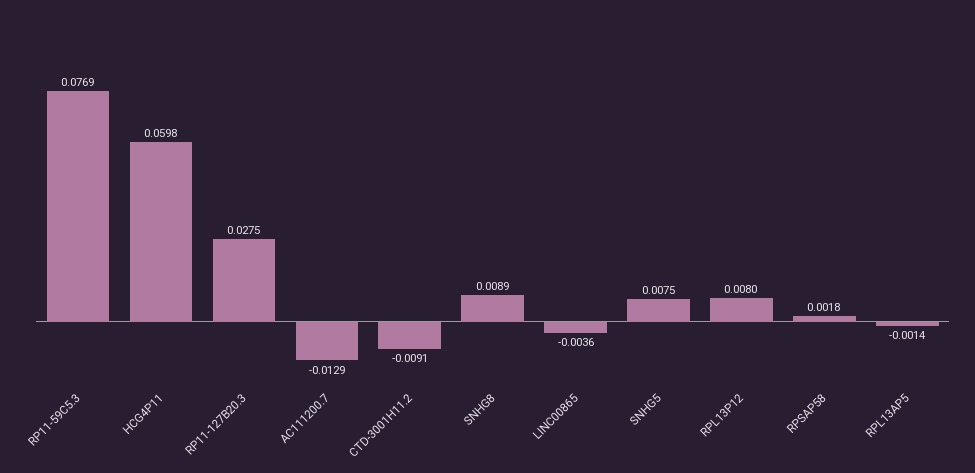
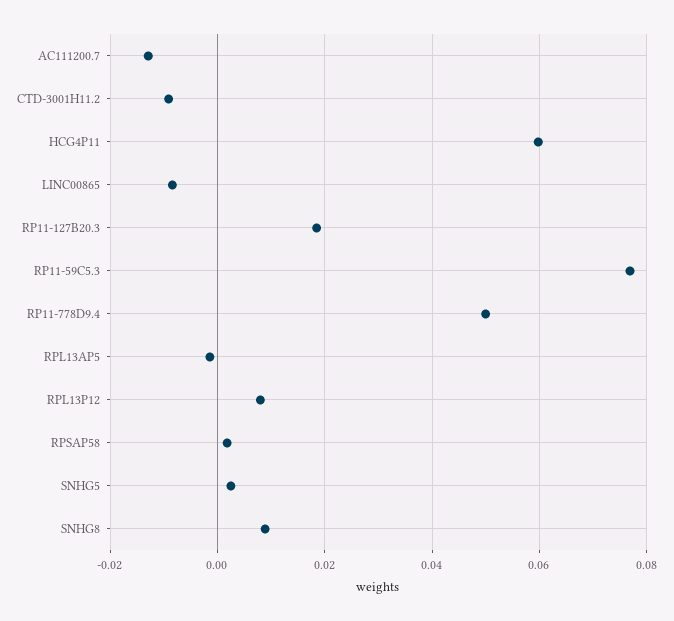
  {
    "RP11-59C5.3": 0.0769,
    "HCG4P11": 0.0598,
-   "RP11-127B20.3": 0.0275,
+   "RP11-127B20.3": 0.018,
    "AC111200.7": -0.0129,
    "CTD-3001H11.2": -0.0091,
    "SNHG8": 0.0089,
-   "LINC00865": -0.0036,
+   "LINC00865": -0.008,
-   "SNHG5": 0.0075,
+   "SNHG5": 0.002,
    "RPL13P12": 0.008,
    "RPSAP58": 0.0018,
-   "RPL13AP5": -0.0014
+   "RPL13AP5": -0.0014,
+   "RP11-778D9.4": 0.05
  }

